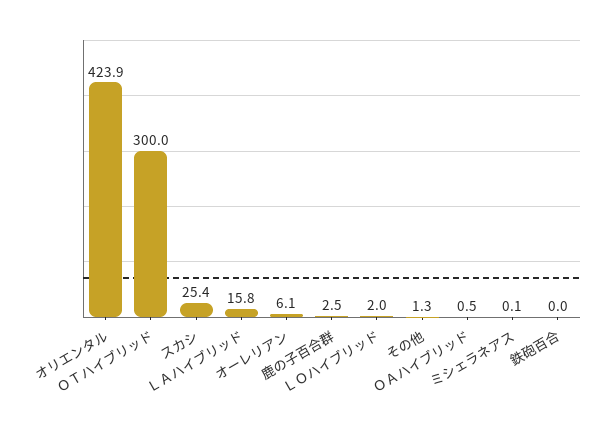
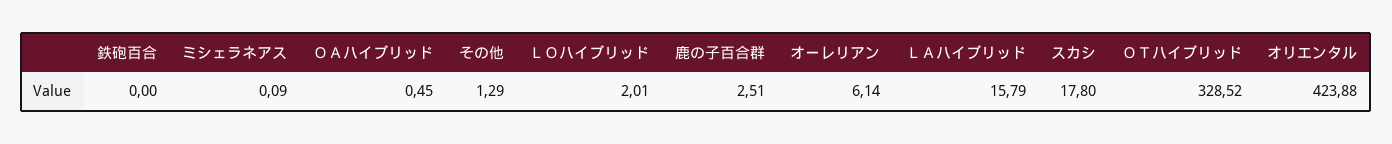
  {
    "オリエンタル": 423.88,
-   "ＯＴハイブリッド": 300,
+   "ＯＴハイブリッド": 328.52,
-   "スカシ": 25.4,
+   "スカシ": 17.8,
    "ＬＡハイブリッド": 15.79,
    "オーレリアン": 6.14,
    "鹿の子百合群": 2.51,
    "ＬＯハイブリッド": 2.01,
    "その他": 1.29,
    "ＯＡハイブリッド": 0.45,
    "ミシェラネアス": 0.09,
    "鉄砲百合": 0
  }

